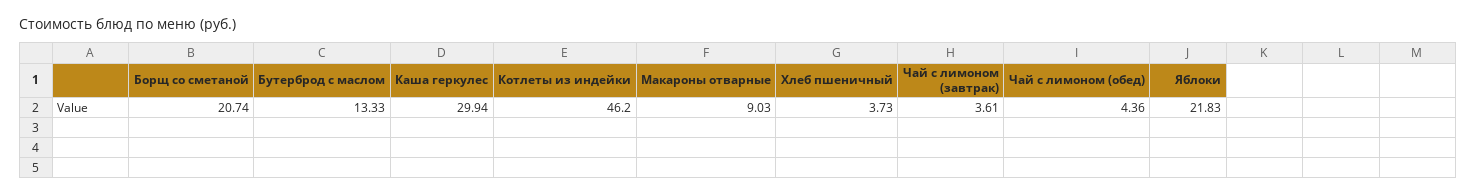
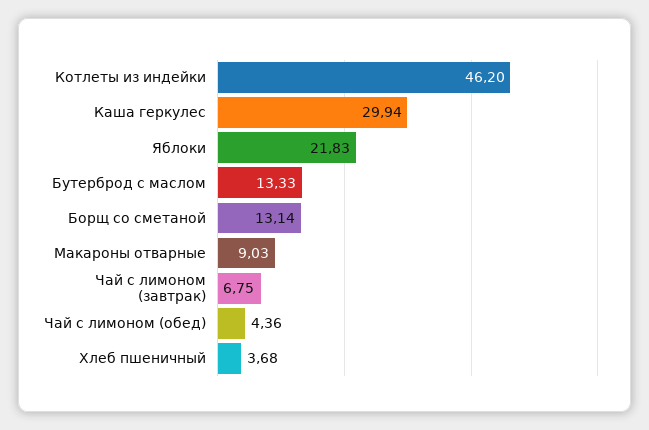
  {
-   "Борщ со сметаной": 20.74,
+   "Борщ со сметаной": 13.14,
    "Бутерброд с маслом": 13.33,
    "Каша геркулес": 29.94,
    "Котлеты из индейки": 46.2,
    "Макароны отварные": 9.03,
-   "Хлеб пшеничный": 3.73,
+   "Хлеб пшеничный": 3.68,
-   "Чай с лимоном (завтрак)": 3.61,
+   "Чай с лимоном (завтрак)": 6.75,
    "Чай с лимоном (обед)": 4.36,
    "Яблоки": 21.83
  }

